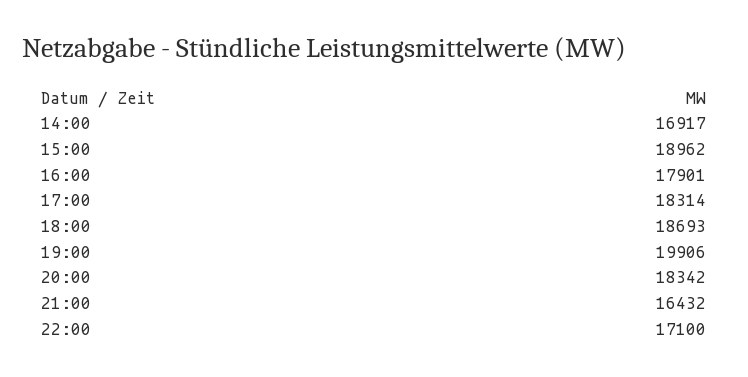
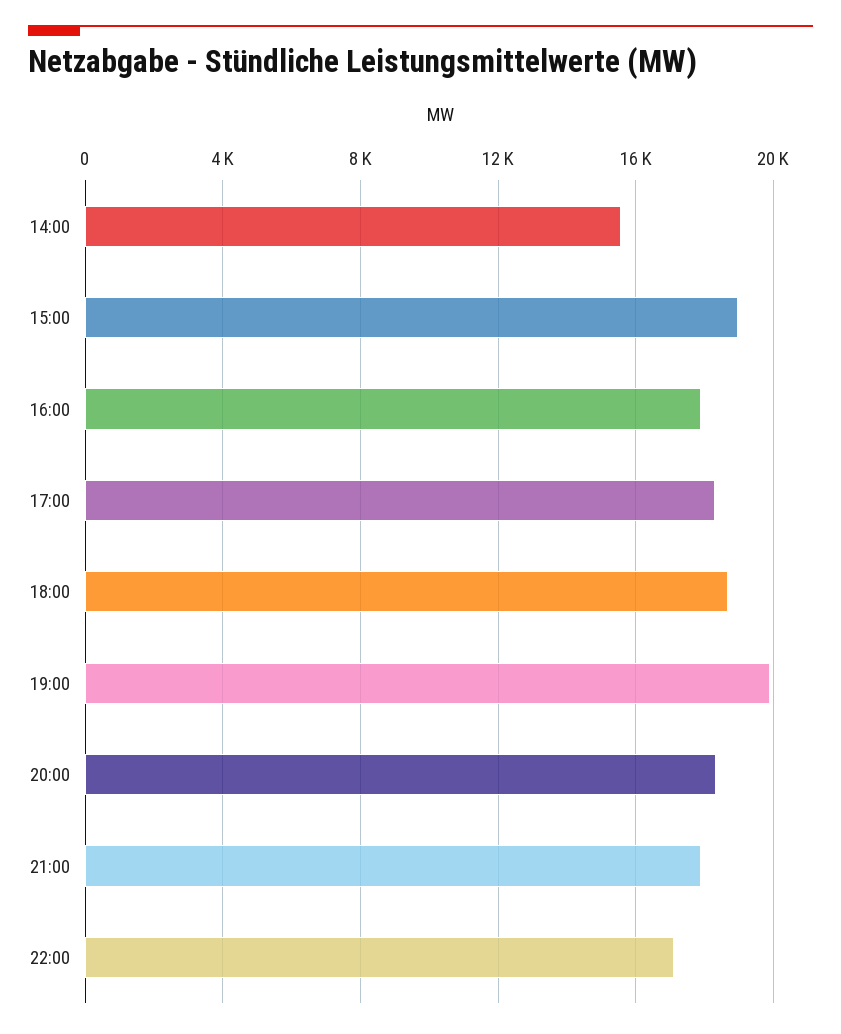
  {
-   "14:00": 16917,
+   "14:00": 15500,
    "15:00": 18962,
    "16:00": 17901,
    "17:00": 18314,
    "18:00": 18693,
    "19:00": 19906,
    "20:00": 18342,
-   "21:00": 16432,
+   "21:00": 18000,
    "22:00": 17100
  }

